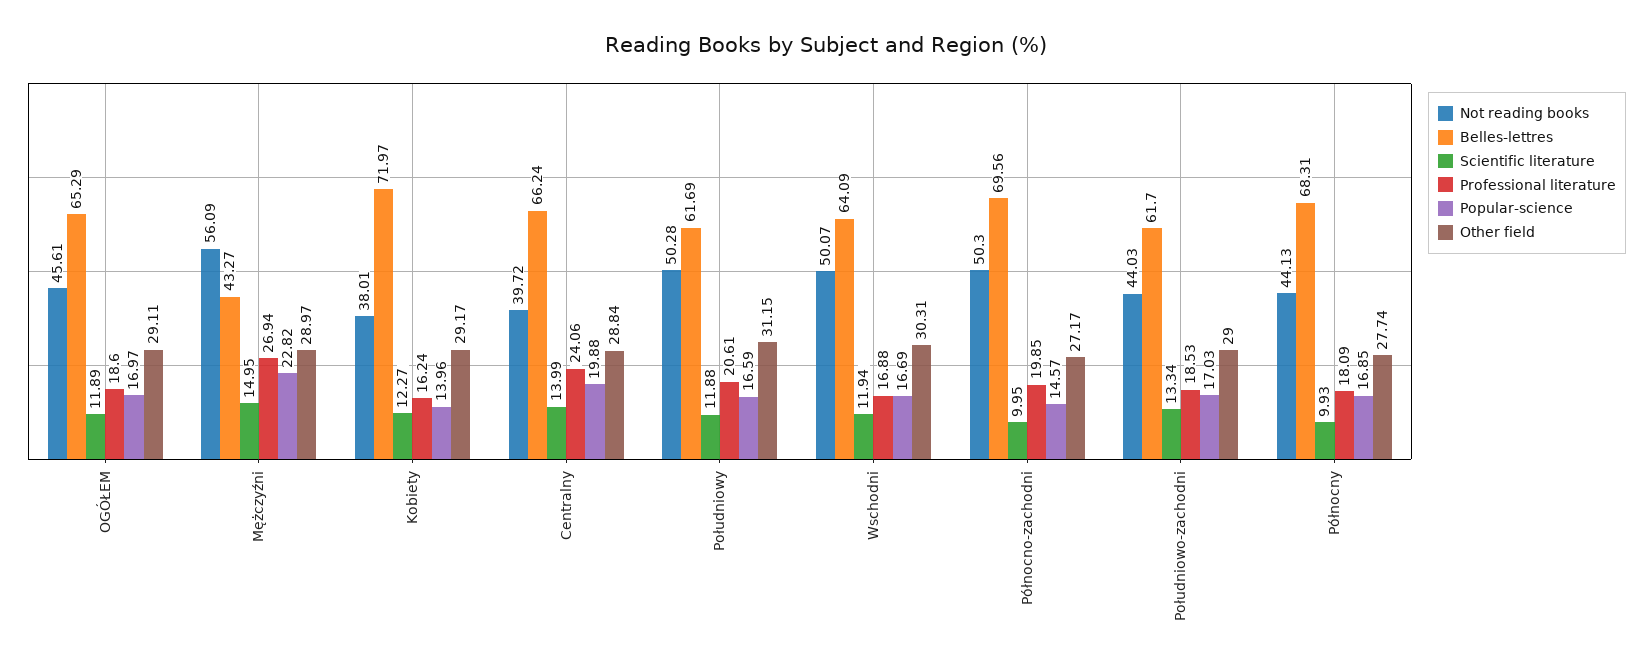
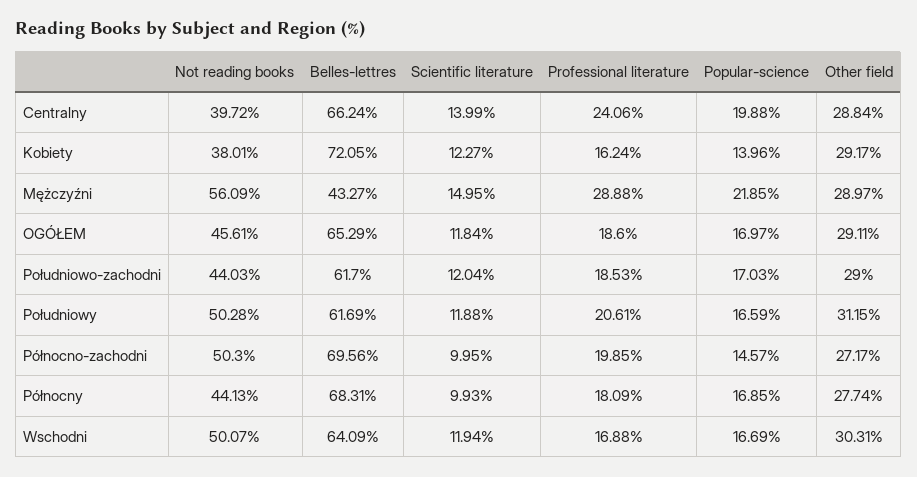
  {
    "Not reading books": {
      "OGÓŁEM": 45.61,
      "Mężczyźni": 56.09,
      "Kobiety": 38.01,
      "Centralny": 39.72,
      "Południowy": 50.28,
      "Wschodni": 50.07,
      "Północno-zachodni": 50.3,
      "Południowo-zachodni": 44.03,
      "Północny": 44.13
    },
    "Belles-lettres": {
      "OGÓŁEM": 65.29,
      "Mężczyźni": 43.27,
-     "Kobiety": 71.97,
+     "Kobiety": 72.05,
      "Centralny": 66.24,
      "Południowy": 61.69,
      "Wschodni": 64.09,
      "Północno-zachodni": 69.56,
      "Południowo-zachodni": 61.7,
      "Północny": 68.31
    },
    "Scientific literature": {
-     "OGÓŁEM": 11.89,
+     "OGÓŁEM": 11.84,
      "Mężczyźni": 14.95,
      "Kobiety": 12.27,
      "Centralny": 13.99,
      "Południowy": 11.88,
      "Wschodni": 11.94,
      "Północno-zachodni": 9.95,
-     "Południowo-zachodni": 13.34,
+     "Południowo-zachodni": 12.04,
      "Północny": 9.93
    },
    "Professional literature": {
      "OGÓŁEM": 18.6,
-     "Mężczyźni": 26.94,
+     "Mężczyźni": 28.88,
      "Kobiety": 16.24,
      "Centralny": 24.06,
      "Południowy": 20.61,
      "Wschodni": 16.88,
      "Północno-zachodni": 19.85,
      "Południowo-zachodni": 18.53,
      "Północny": 18.09
    },
    "Popular-science": {
      "OGÓŁEM": 16.97,
-     "Mężczyźni": 22.82,
+     "Mężczyźni": 21.85,
      "Kobiety": 13.96,
      "Centralny": 19.88,
      "Południowy": 16.59,
      "Wschodni": 16.69,
      "Północno-zachodni": 14.57,
      "Południowo-zachodni": 17.03,
      "Północny": 16.85
    },
    "Other field": {
      "OGÓŁEM": 29.11,
      "Mężczyźni": 28.97,
      "Kobiety": 29.17,
      "Centralny": 28.84,
      "Południowy": 31.15,
      "Wschodni": 30.31,
      "Północno-zachodni": 27.17,
      "Południowo-zachodni": 29,
      "Północny": 27.74
    }
  }

